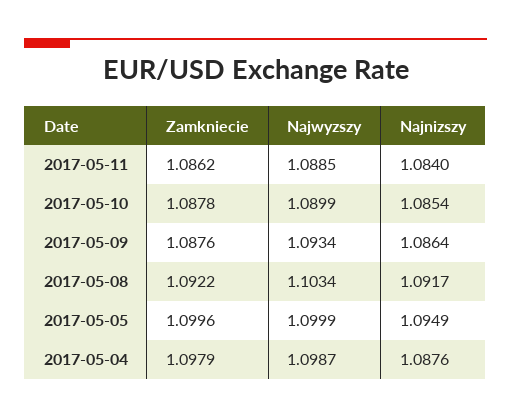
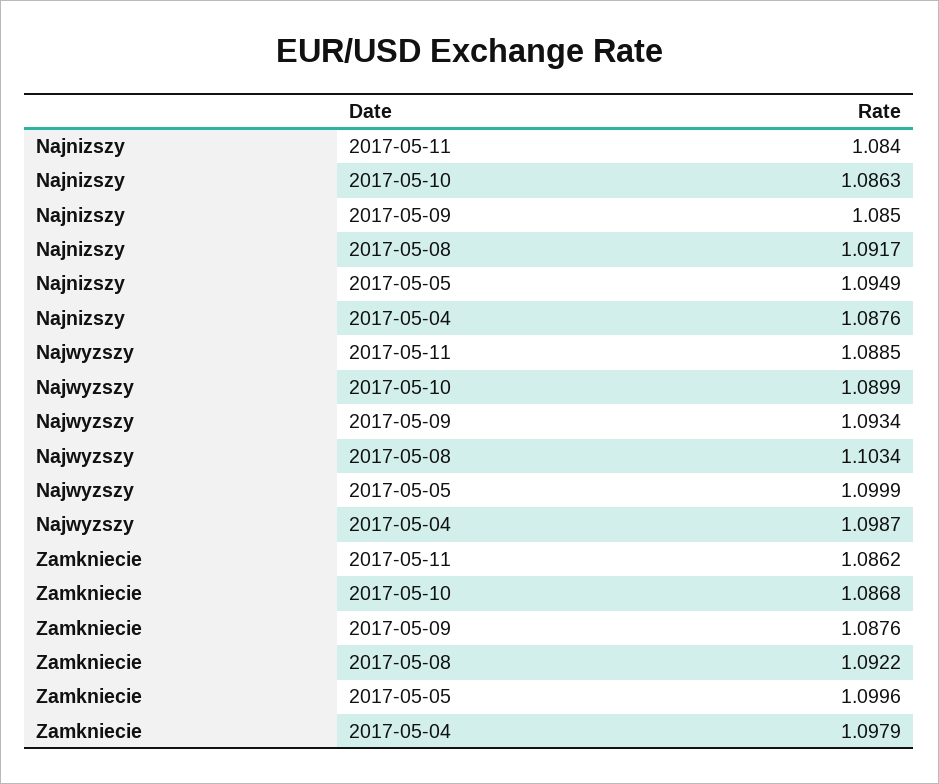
  {
    "Zamkniecie": {
      "2017-05-11": 1.0862,
-     "2017-05-10": 1.0878,
+     "2017-05-10": 1.0868,
      "2017-05-09": 1.0876,
      "2017-05-08": 1.0922,
      "2017-05-05": 1.0996,
      "2017-05-04": 1.0979
    },
    "Najwyzszy": {
      "2017-05-11": 1.0885,
      "2017-05-10": 1.0899,
      "2017-05-09": 1.0934,
      "2017-05-08": 1.1034,
      "2017-05-05": 1.0999,
      "2017-05-04": 1.0987
    },
    "Najnizszy": {
      "2017-05-11": 1.084,
-     "2017-05-10": 1.0854,
+     "2017-05-10": 1.0863,
-     "2017-05-09": 1.0864,
+     "2017-05-09": 1.085,
      "2017-05-08": 1.0917,
      "2017-05-05": 1.0949,
      "2017-05-04": 1.0876
    }
  }

